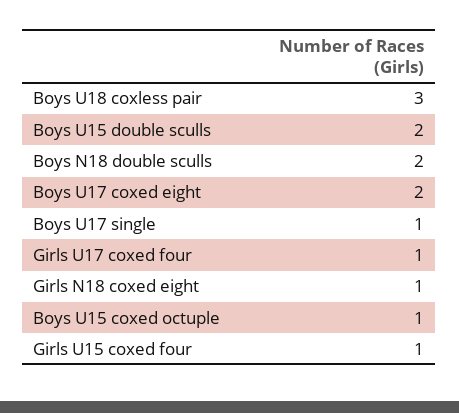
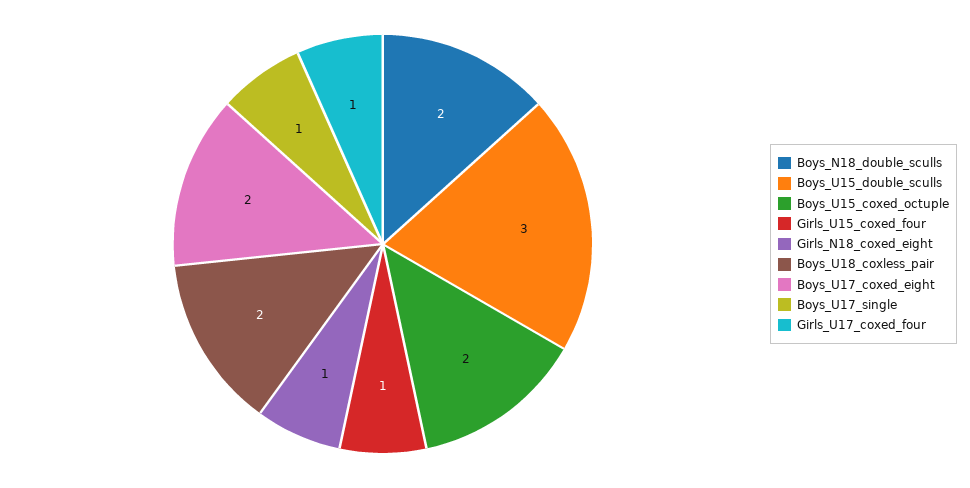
  {
-   "Boys U18 coxless pair": 3,
+   "Boys U18 coxless pair": 2,
-   "Boys U15 double sculls": 2,
+   "Boys U15 double sculls": 3,
    "Boys N18 double sculls": 2,
    "Boys U17 coxed eight": 2,
    "Boys U17 single": 1,
    "Girls U17 coxed four": 1,
    "Girls N18 coxed eight": 1,
-   "Boys U15 coxed octuple": 1,
+   "Boys U15 coxed octuple": 2,
    "Girls U15 coxed four": 1
  }

